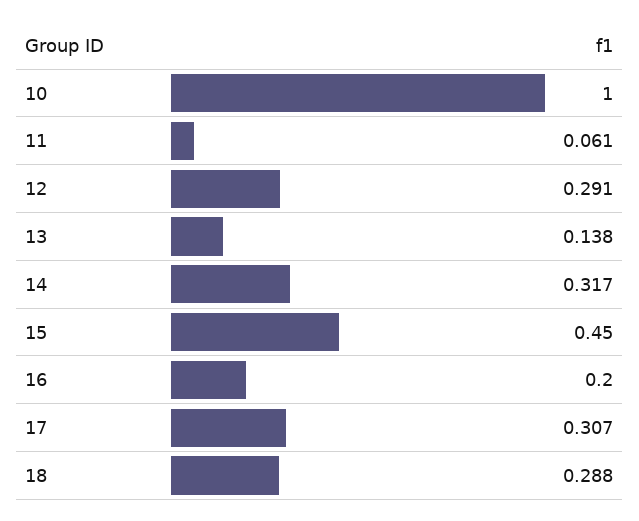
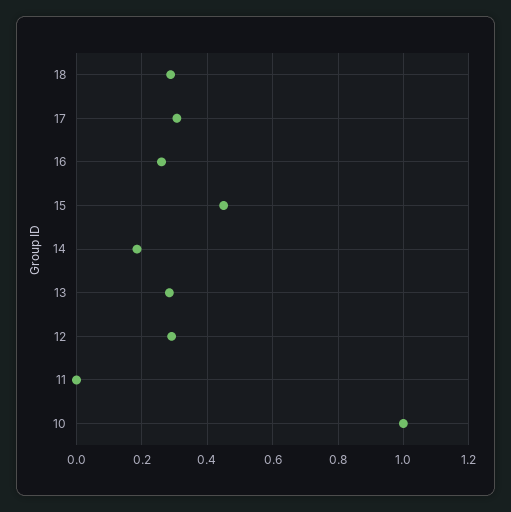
  {
    "10": 1,
-   "11": 0.061,
+   "11": 0,
    "12": 0.291,
-   "13": 0.138,
+   "13": 0.28,
-   "14": 0.317,
+   "14": 0.18,
    "15": 0.45,
-   "16": 0.2,
+   "16": 0.26,
    "17": 0.307,
    "18": 0.288
  }

